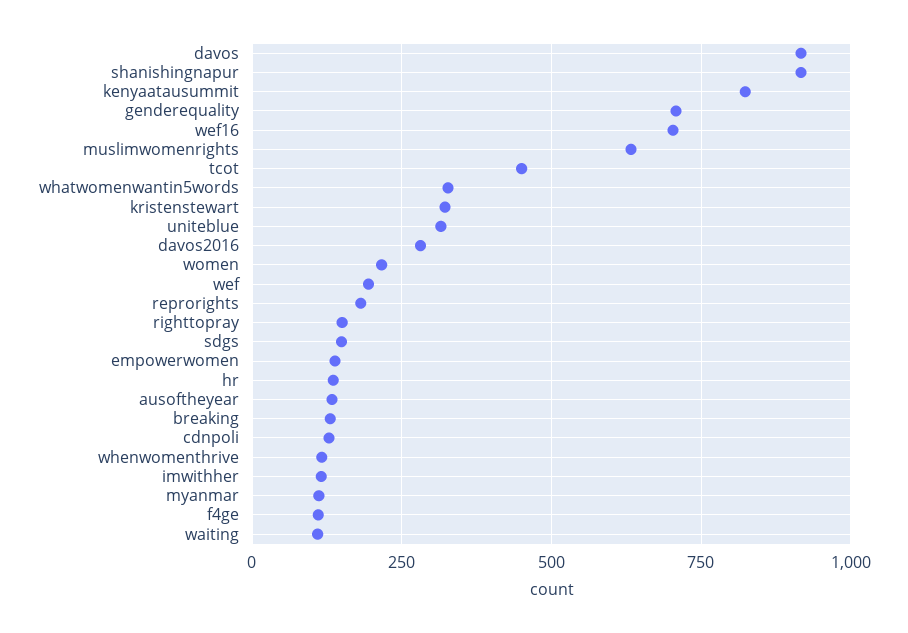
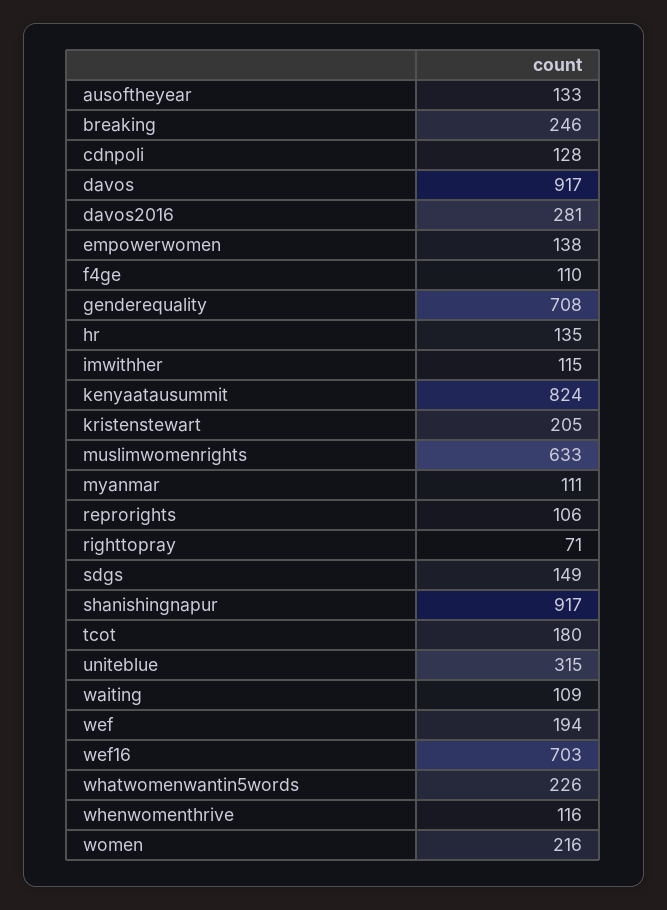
  {
    "davos": 917,
    "shanishingnapur": 917,
    "kenyaatausummit": 824,
    "genderequality": 708,
    "wef16": 703,
    "muslimwomenrights": 633,
-   "tcot": 450,
+   "tcot": 180,
-   "whatwomenwantin5words": 325,
+   "whatwomenwantin5words": 226,
-   "kristenstewart": 325,
+   "kristenstewart": 205,
    "uniteblue": 315,
    "davos2016": 281,
    "women": 216,
    "wef": 194,
-   "reprorights": 175,
+   "reprorights": 106,
-   "righttopray": 150,
+   "righttopray": 71,
    "sdgs": 149,
    "empowerwomen": 138,
    "hr": 135,
    "ausoftheyear": 133,
-   "breaking": 125,
+   "breaking": 246,
    "cdnpoli": 128,
    "whenwomenthrive": 116,
    "imwithher": 115,
    "myanmar": 111,
    "f4ge": 110,
    "waiting": 109
  }

